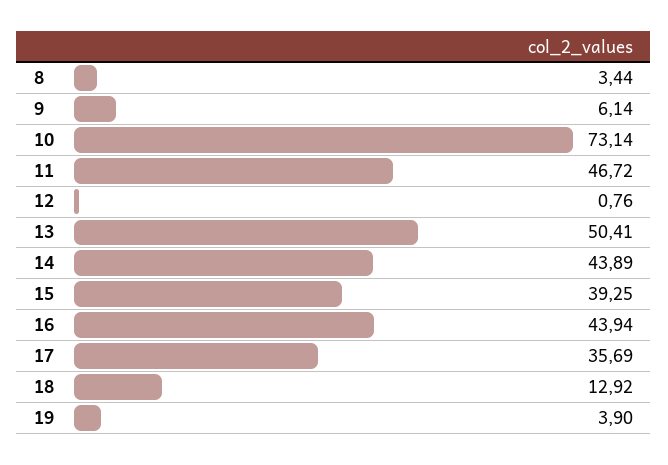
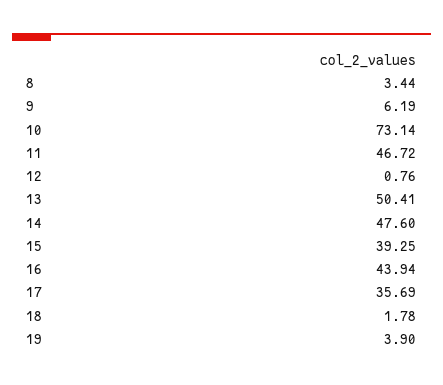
  {
    "8": 3.44,
-   "9": 6.14,
+   "9": 6.19,
    "10": 73.14,
    "11": 46.72,
    "12": 0.76,
    "13": 50.41,
-   "14": 43.89,
+   "14": 47.6,
    "15": 39.25,
    "16": 43.94,
    "17": 35.69,
-   "18": 12.92,
+   "18": 1.78,
    "19": 3.9
  }

